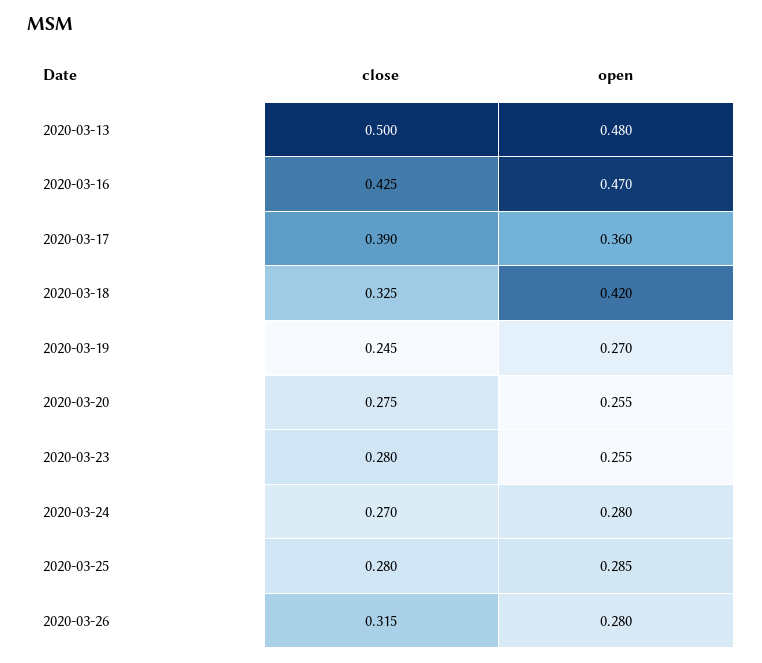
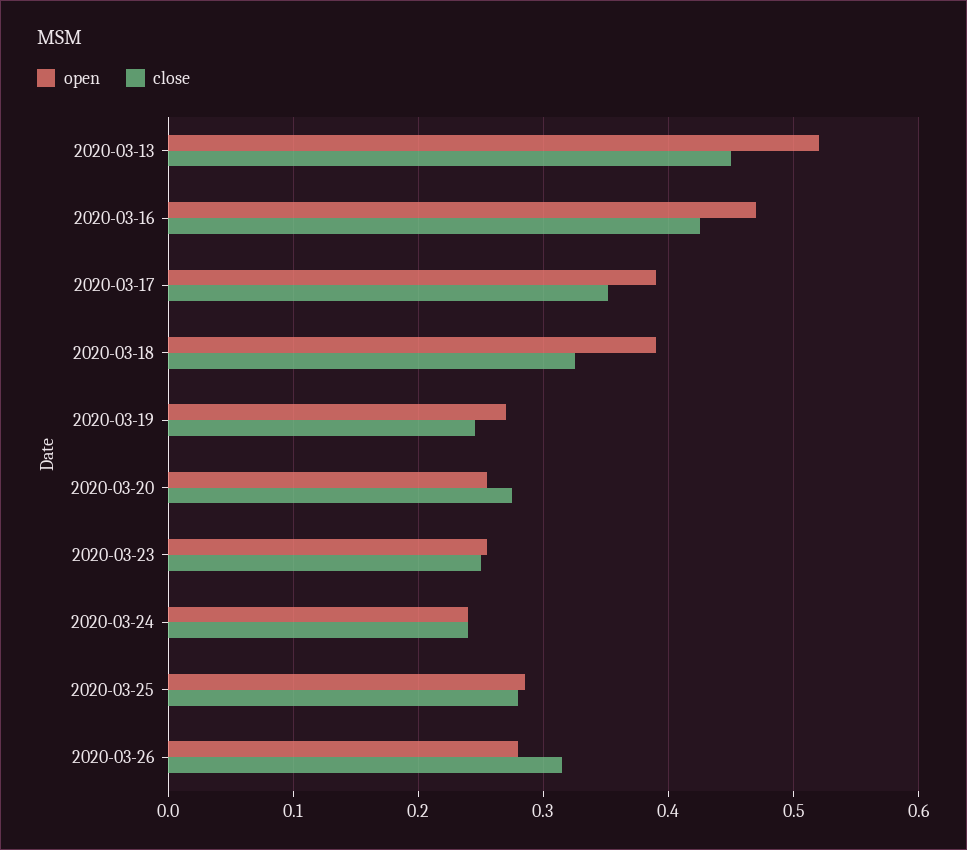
  {
    "close": {
-     "2020-03-13": 0.5,
+     "2020-03-13": 0.45,
      "2020-03-16": 0.425,
-     "2020-03-17": 0.39,
+     "2020-03-17": 0.35,
      "2020-03-18": 0.325,
      "2020-03-19": 0.245,
      "2020-03-20": 0.275,
-     "2020-03-23": 0.28,
+     "2020-03-23": 0.25,
-     "2020-03-24": 0.27,
+     "2020-03-24": 0.24,
      "2020-03-25": 0.28,
      "2020-03-26": 0.315
    },
    "open": {
-     "2020-03-13": 0.48,
+     "2020-03-13": 0.52,
      "2020-03-16": 0.47,
-     "2020-03-17": 0.36,
+     "2020-03-17": 0.39,
-     "2020-03-18": 0.42,
+     "2020-03-18": 0.39,
      "2020-03-19": 0.27,
      "2020-03-20": 0.255,
      "2020-03-23": 0.255,
-     "2020-03-24": 0.28,
+     "2020-03-24": 0.24,
      "2020-03-25": 0.285,
      "2020-03-26": 0.28
    }
  }

